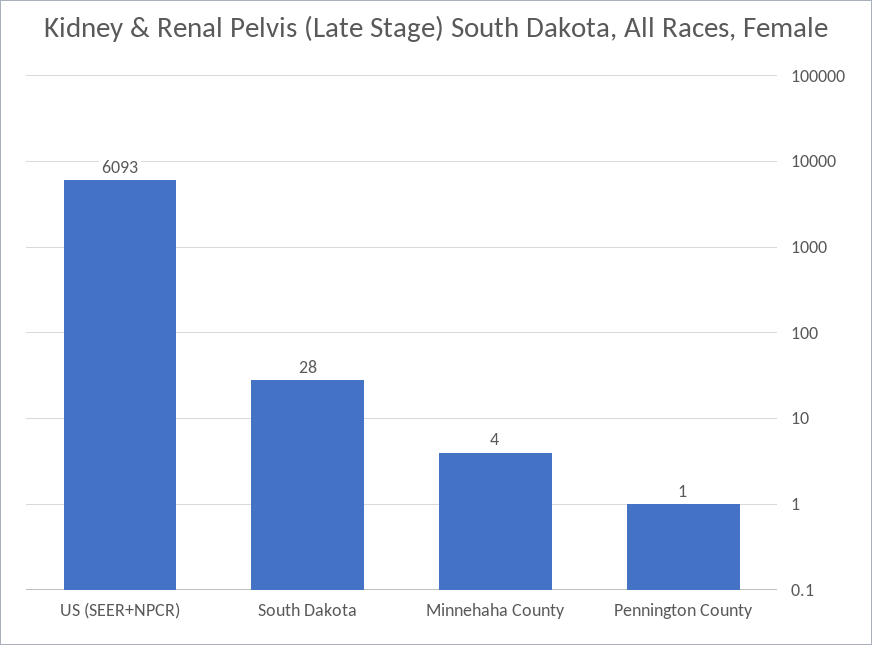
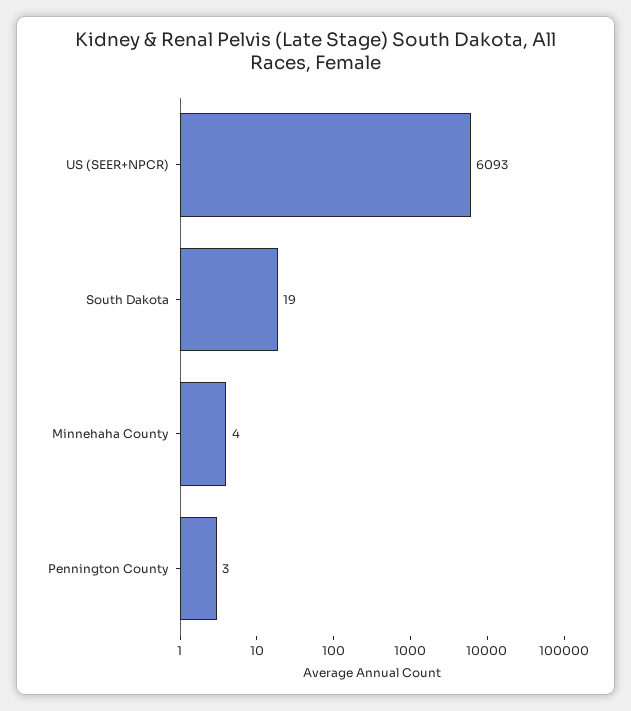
  {
    "US (SEER+NPCR)": 6093,
-   "South Dakota": 28,
+   "South Dakota": 19,
    "Minnehaha County": 4,
-   "Pennington County": 1
+   "Pennington County": 3
  }

